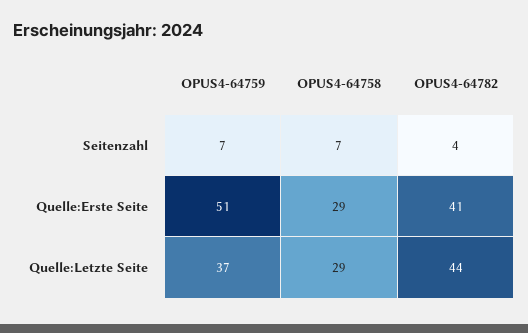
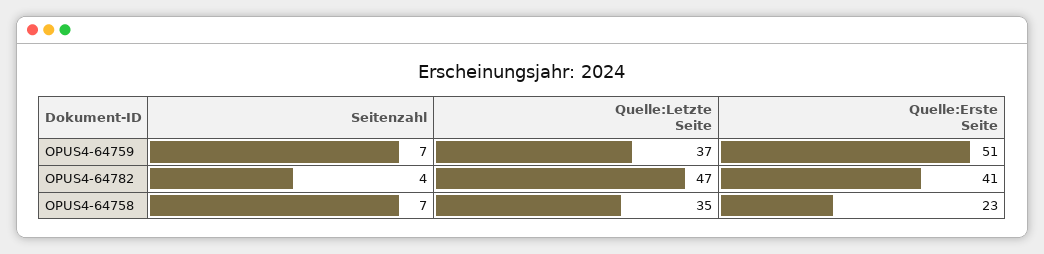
  {
    "OPUS4-64759": {
      "Seitenzahl": 7,
      "Quelle:Erste Seite": 51,
      "Quelle:Letzte Seite": 37
    },
    "OPUS4-64758": {
      "Seitenzahl": 7,
-     "Quelle:Erste Seite": 29,
+     "Quelle:Erste Seite": 23,
-     "Quelle:Letzte Seite": 29
+     "Quelle:Letzte Seite": 35
    },
    "OPUS4-64782": {
      "Seitenzahl": 4,
      "Quelle:Erste Seite": 41,
-     "Quelle:Letzte Seite": 44
+     "Quelle:Letzte Seite": 47
    }
  }

